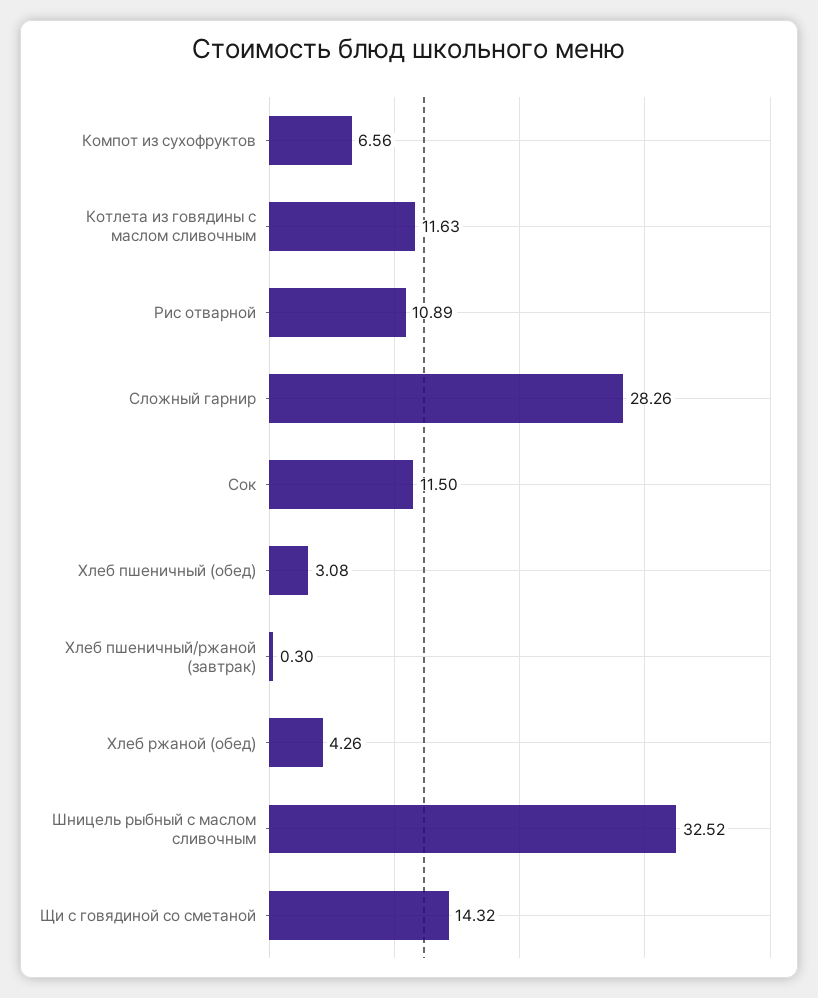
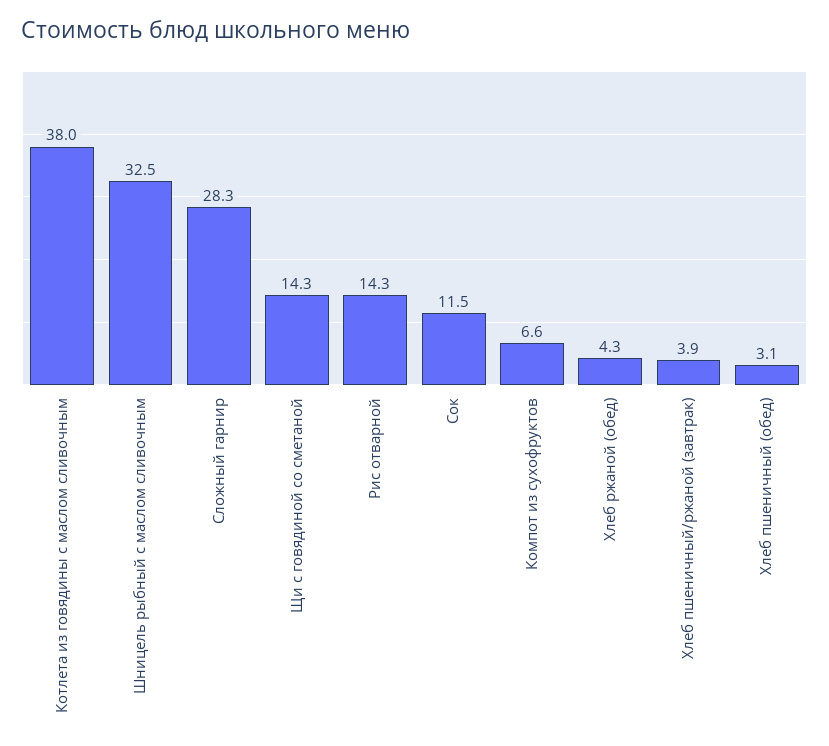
  {
    "Компот из сухофруктов": 6.56,
-   "Котлета из говядины с маслом сливочным": 11.63,
+   "Котлета из говядины с маслом сливочным": 38,
-   "Рис отварной": 10.89,
+   "Рис отварной": 14.3,
    "Сложный гарнир": 28.26,
    "Сок": 11.5,
    "Хлеб пшеничный (обед)": 3.08,
-   "Хлеб пшеничный/ржаной (завтрак)": 0.3,
+   "Хлеб пшеничный/ржаной (завтрак)": 3.9,
    "Хлеб ржаной (обед)": 4.26,
    "Шницель рыбный с маслом сливочным": 32.52,
    "Щи с говядиной со сметаной": 14.32
  }

